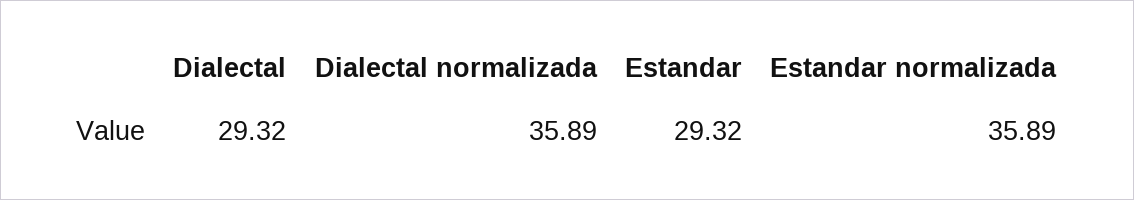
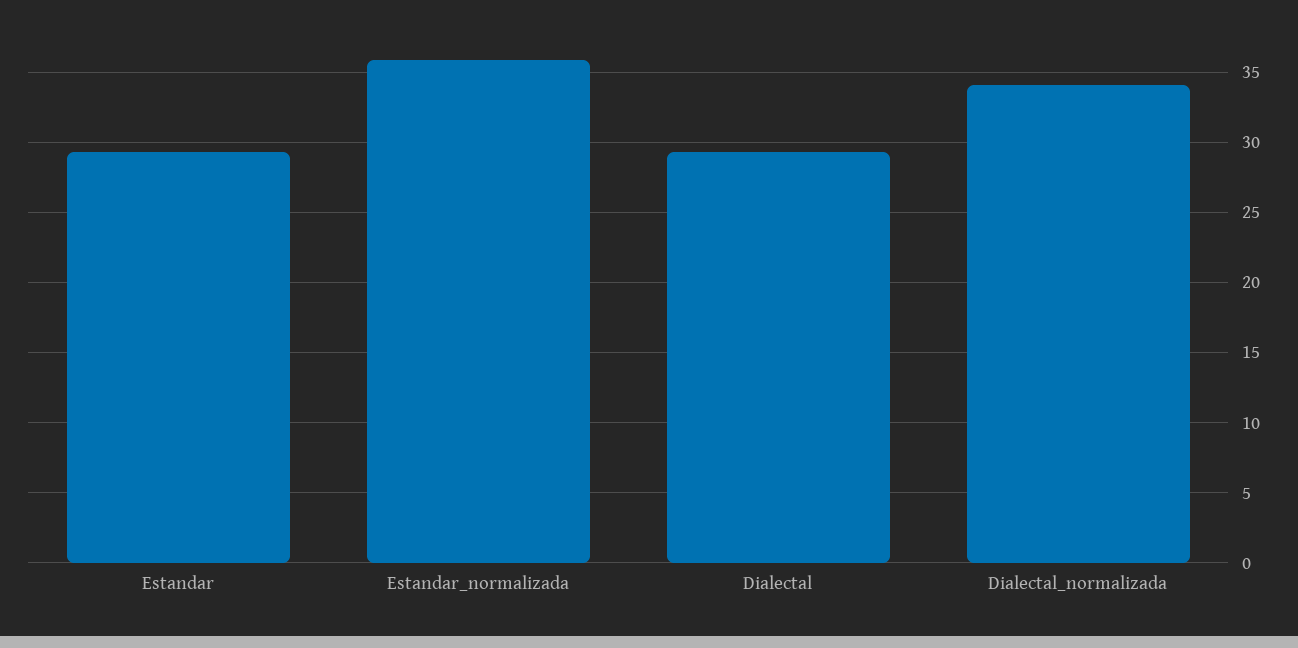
  {
    "Dialectal": 29.32,
-   "Dialectal normalizada": 35.89,
+   "Dialectal normalizada": 34,
    "Estandar": 29.32,
    "Estandar normalizada": 35.89
  }

